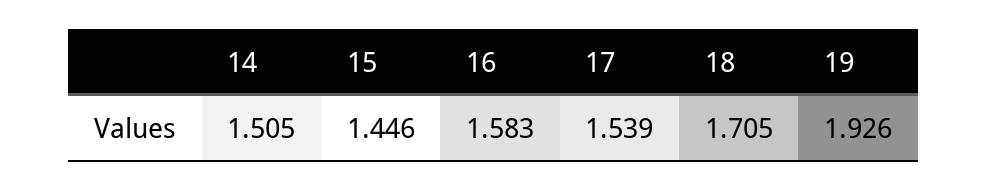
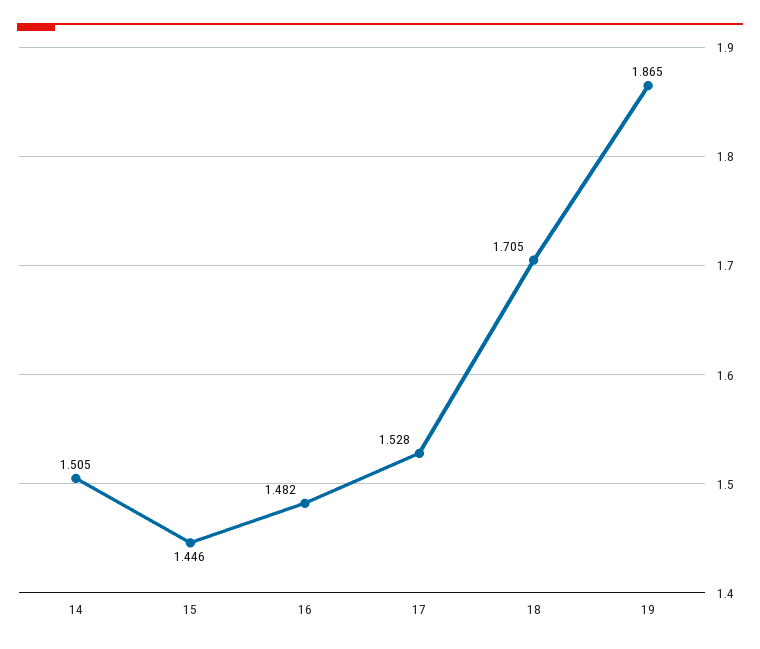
  {
    "14": 1.505,
    "15": 1.446,
-   "16": 1.583,
+   "16": 1.482,
-   "17": 1.539,
+   "17": 1.528,
    "18": 1.705,
-   "19": 1.926
+   "19": 1.865
  }

